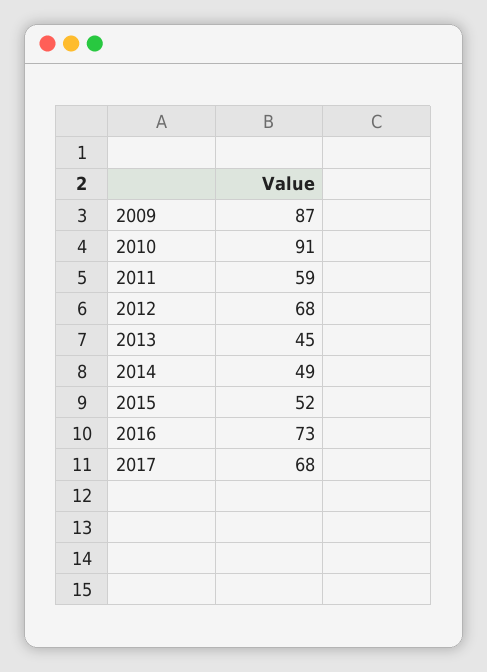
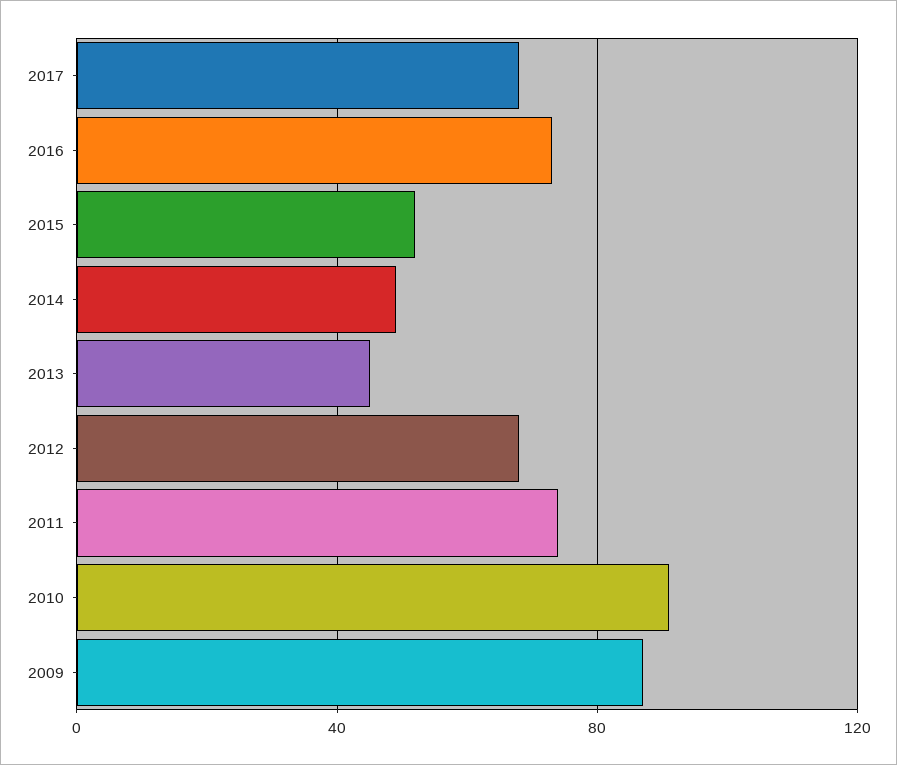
  {
    "2009": 87,
    "2010": 91,
-   "2011": 59,
+   "2011": 75,
    "2012": 68,
    "2013": 45,
    "2014": 49,
    "2015": 52,
    "2016": 73,
    "2017": 68
  }

